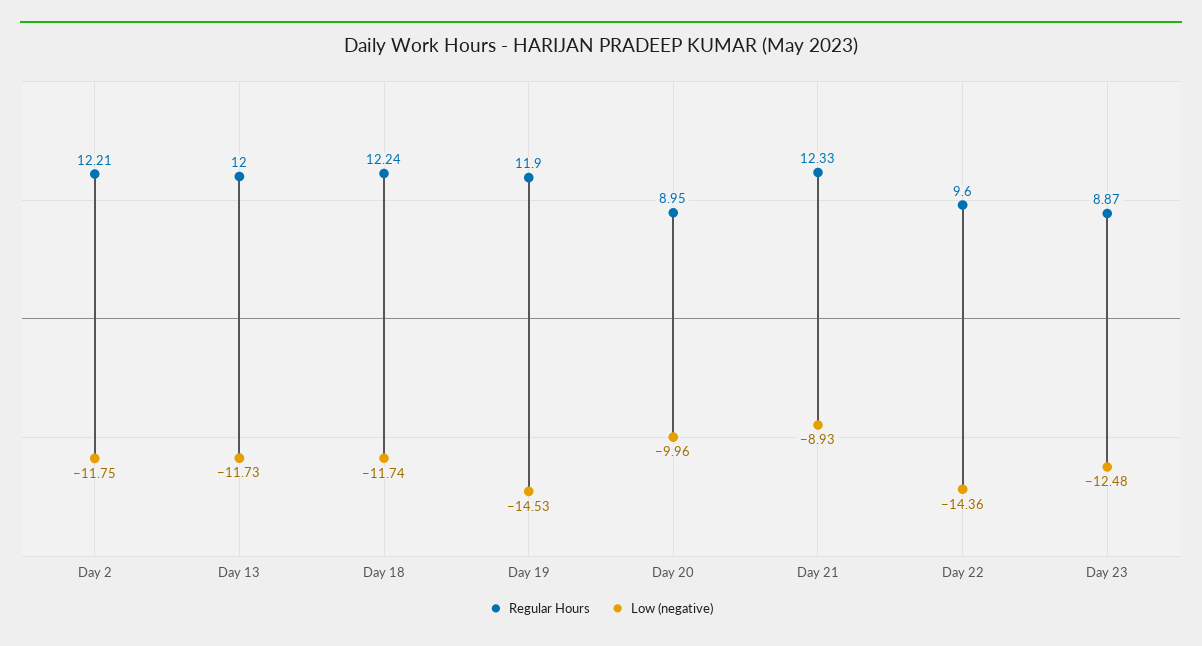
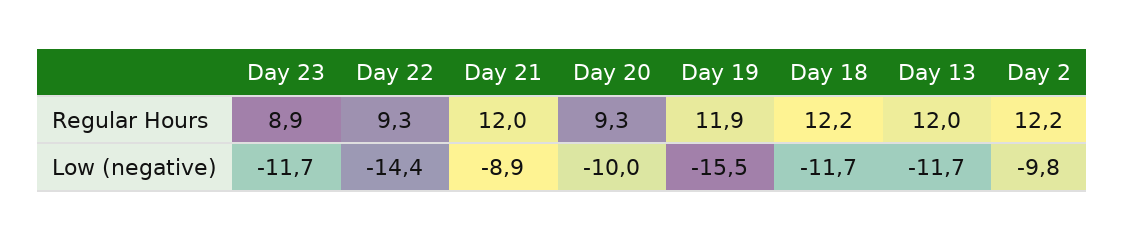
  {
    "Regular Hours": {
      "Day 2": 12.21,
      "Day 13": 12,
      "Day 18": 12.24,
      "Day 19": 11.9,
-     "Day 20": 8.95,
+     "Day 20": 9.3,
-     "Day 21": 12.33,
+     "Day 21": 12,
-     "Day 22": 9.6,
+     "Day 22": 9.3,
      "Day 23": 8.87
    },
    "Low (negative)": {
-     "Day 2": -11.75,
+     "Day 2": -9.8,
      "Day 13": -11.73,
      "Day 18": -11.74,
-     "Day 19": -14.53,
+     "Day 19": -15.5,
      "Day 20": -9.96,
      "Day 21": -8.93,
      "Day 22": -14.36,
-     "Day 23": -12.48
+     "Day 23": -11.7
    }
  }

